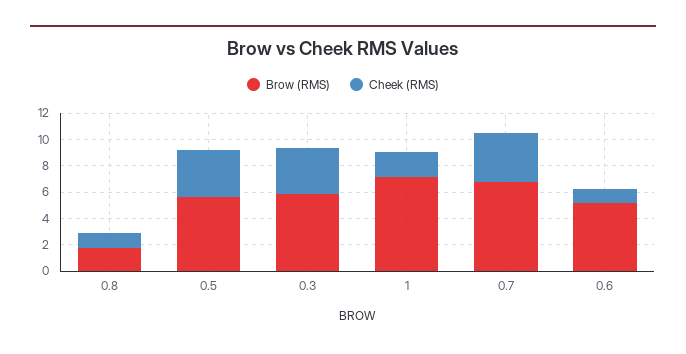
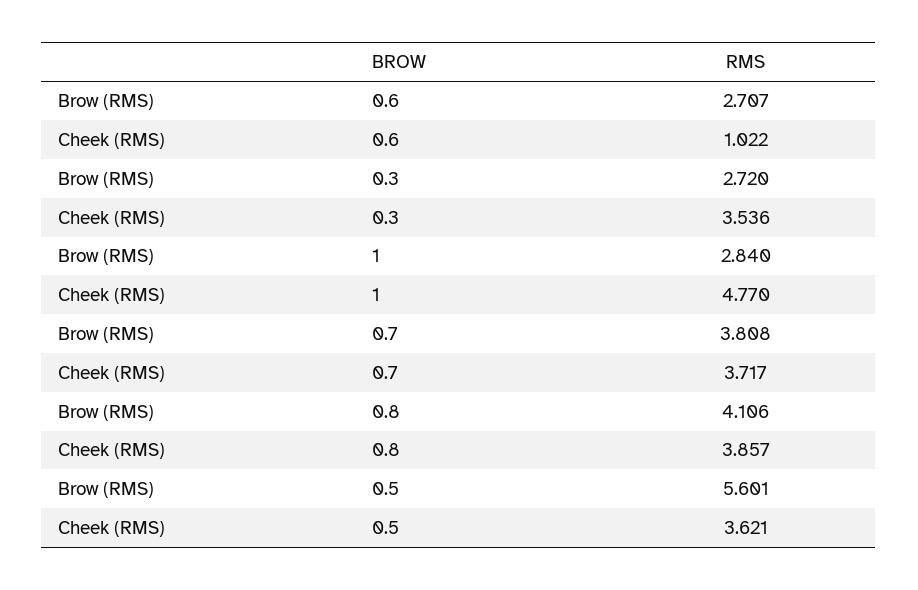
  {
    "Brow (RMS)": {
-     "0.8": 2,
+     "0.8": 4.106,
      "0.5": 5.601,
-     "0.3": 6,
+     "0.3": 2.72,
-     "1": 7,
+     "1": 2.84,
-     "0.7": 7,
+     "0.7": 3.808,
-     "0.6": 5
+     "0.6": 2.707
    },
    "Cheek (RMS)": {
-     "0.8": 1,
+     "0.8": 3.857,
      "0.5": 3.621,
      "0.3": 3.536,
-     "1": 2,
+     "1": 4.77,
      "0.7": 3.717,
      "0.6": 1.022
    }
  }

